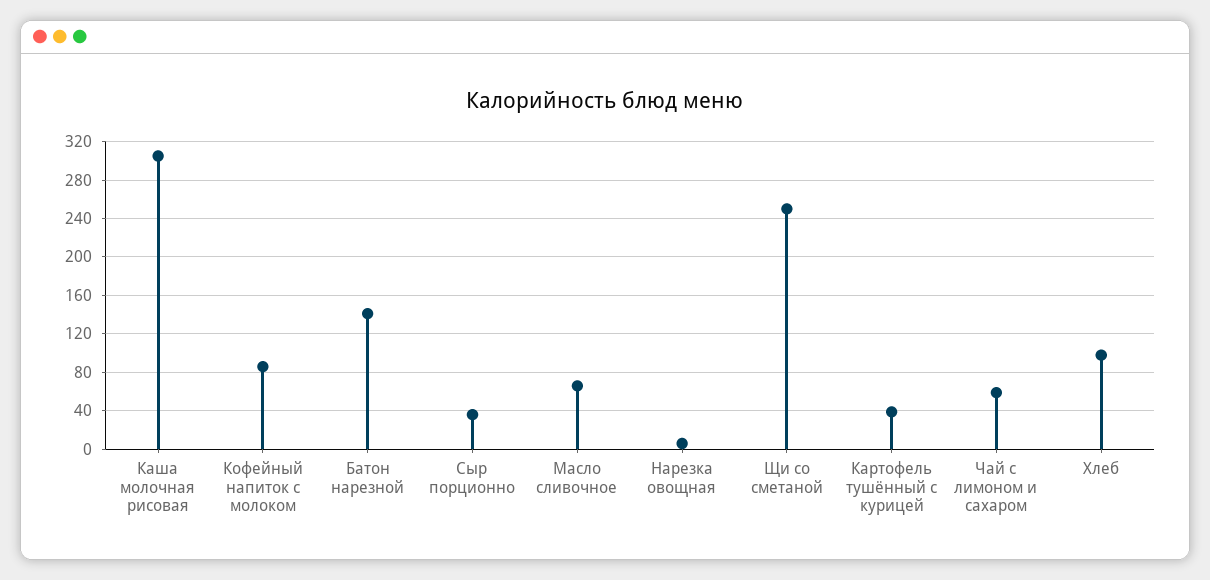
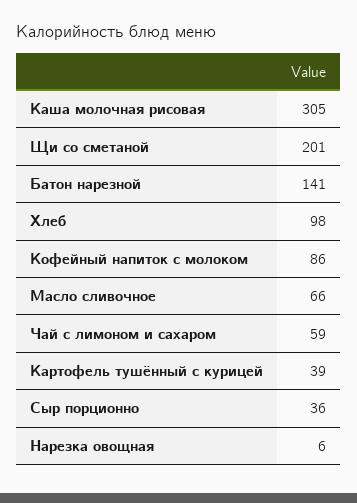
  {
    "Каша молочная рисовая": 305,
    "Кофейный напиток с молоком": 86,
    "Батон нарезной": 141,
    "Сыр порционно": 36,
    "Масло сливочное": 66,
    "Нарезка овощная": 6,
-   "Щи со сметаной": 250,
+   "Щи со сметаной": 201,
    "Картофель тушённый с курицей": 39,
    "Чай с лимоном и сахаром": 59,
    "Хлеб": 98
  }

